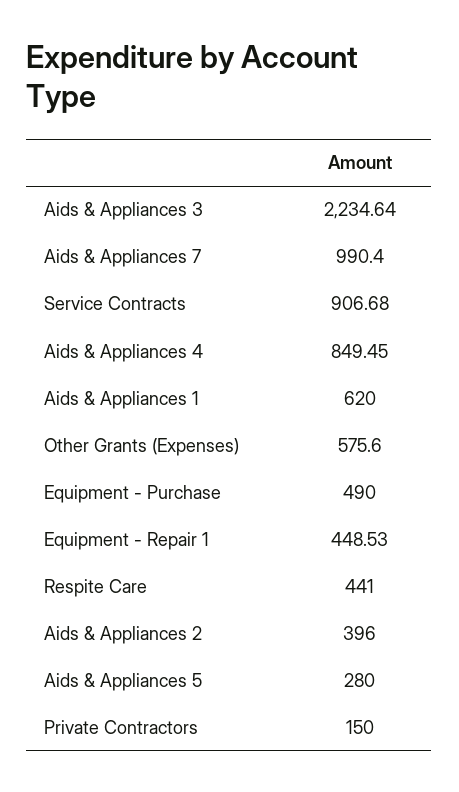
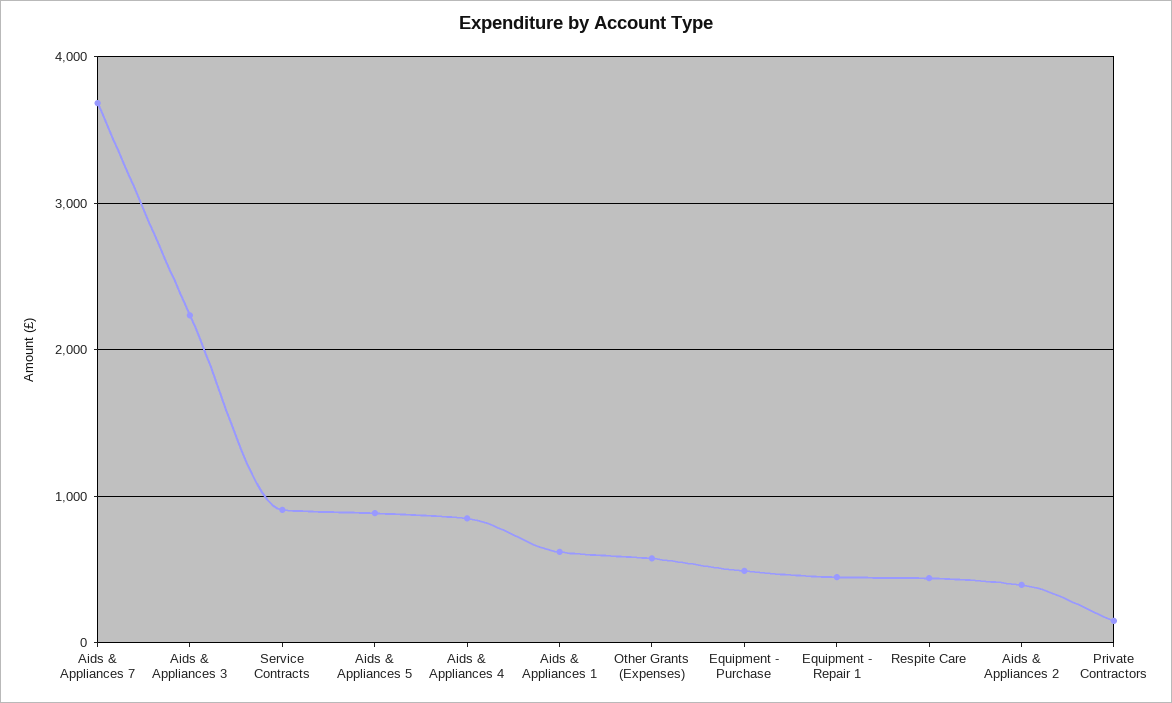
  {
    "Aids & Appliances 3": 2234.64,
-   "Aids & Appliances 7": 990.4,
+   "Aids & Appliances 7": 3700,
    "Service Contracts": 906.68,
    "Aids & Appliances 4": 849.45,
    "Aids & Appliances 1": 620,
    "Other Grants (Expenses)": 575.6,
    "Equipment - Purchase": 490,
    "Equipment - Repair 1": 448.53,
    "Respite Care": 441,
    "Aids & Appliances 2": 396,
-   "Aids & Appliances 5": 280,
+   "Aids & Appliances 5": 900,
    "Private Contractors": 150
  }

